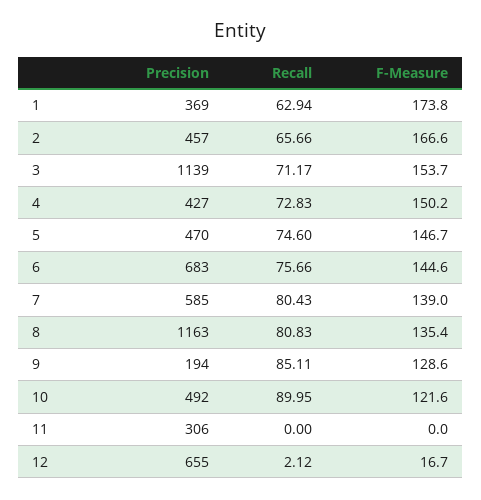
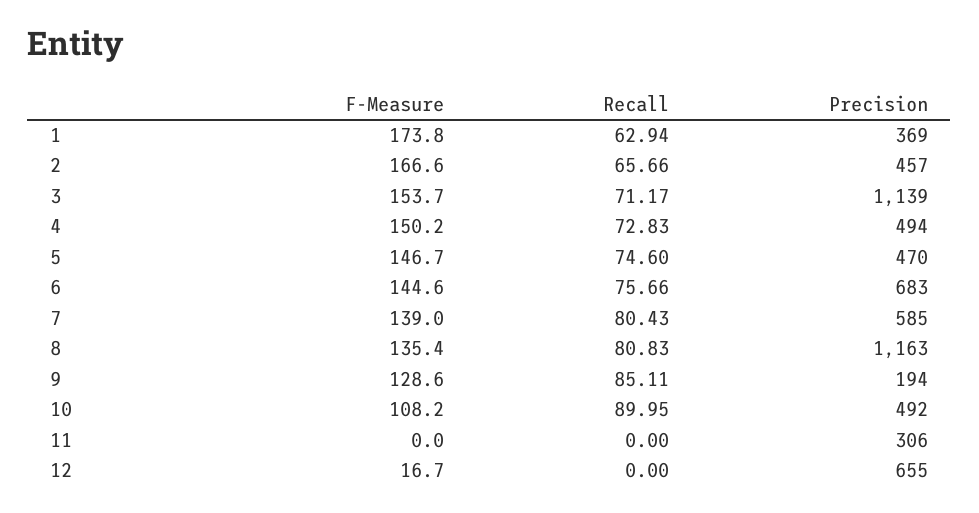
  {
    "Precision": {
      "1": 369,
      "2": 457,
      "3": 1139,
-     "4": 427,
+     "4": 494,
      "5": 470,
      "6": 683,
      "7": 585,
      "8": 1163,
      "9": 194,
      "10": 492,
      "11": 306,
      "12": 655
    },
    "Recall": {
      "1": 62.94,
      "2": 65.66,
      "3": 71.17,
      "4": 72.83,
      "5": 74.6,
      "6": 75.66,
      "7": 80.43,
      "8": 80.83,
      "9": 85.11,
      "10": 89.95,
      "11": 0,
-     "12": 2.12
+     "12": 0
    },
    "F-Measure": {
      "1": 173.8,
      "2": 166.6,
      "3": 153.7,
      "4": 150.2,
      "5": 146.7,
      "6": 144.6,
      "7": 139,
      "8": 135.4,
      "9": 128.6,
-     "10": 121.6,
+     "10": 108.2,
      "11": 0,
      "12": 16.7
    }
  }

